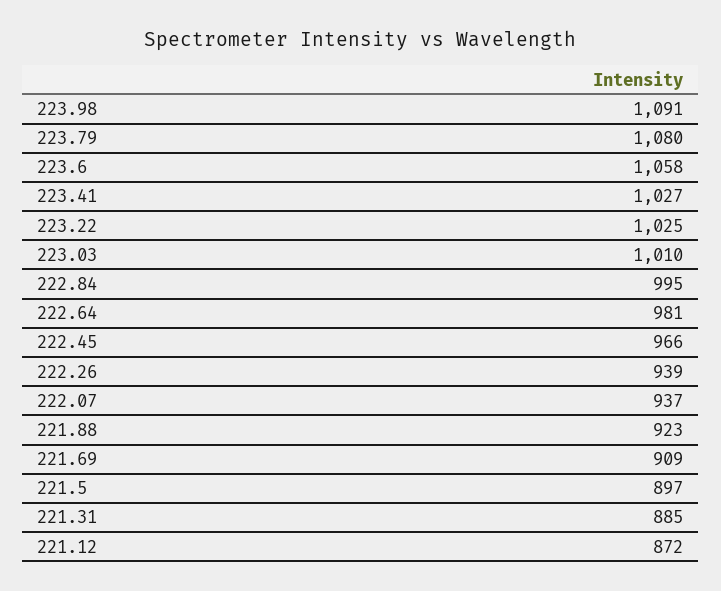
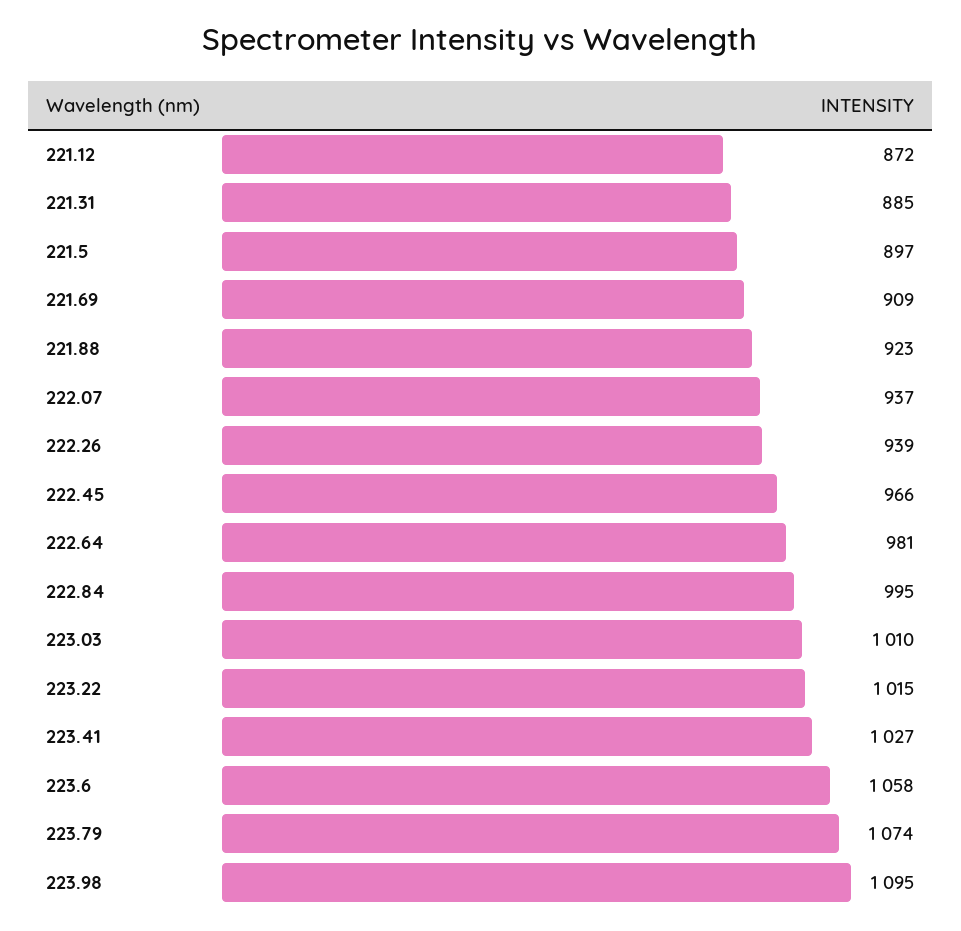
  {
-   "223.98": 1091,
+   "223.98": 1095,
-   "223.79": 1080,
+   "223.79": 1074,
    "223.6": 1058,
    "223.41": 1027,
-   "223.22": 1025,
+   "223.22": 1015,
    "223.03": 1010,
    "222.84": 995,
    "222.64": 981,
    "222.45": 966,
    "222.26": 939,
    "222.07": 937,
    "221.88": 923,
    "221.69": 909,
    "221.5": 897,
    "221.31": 885,
    "221.12": 872
  }

